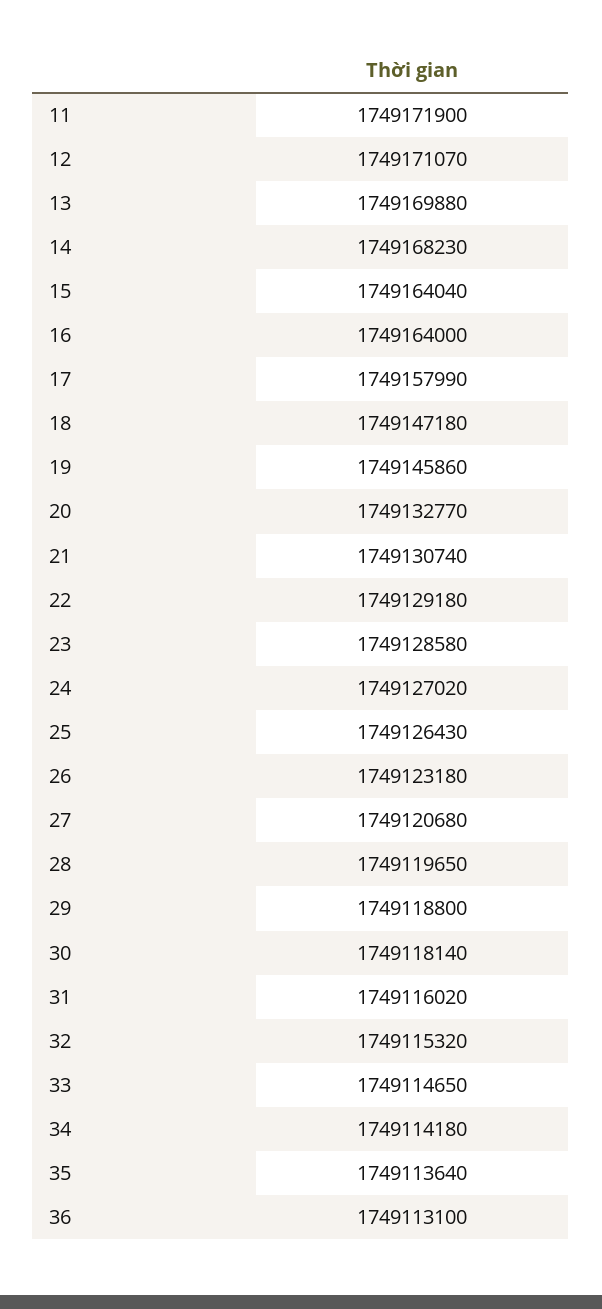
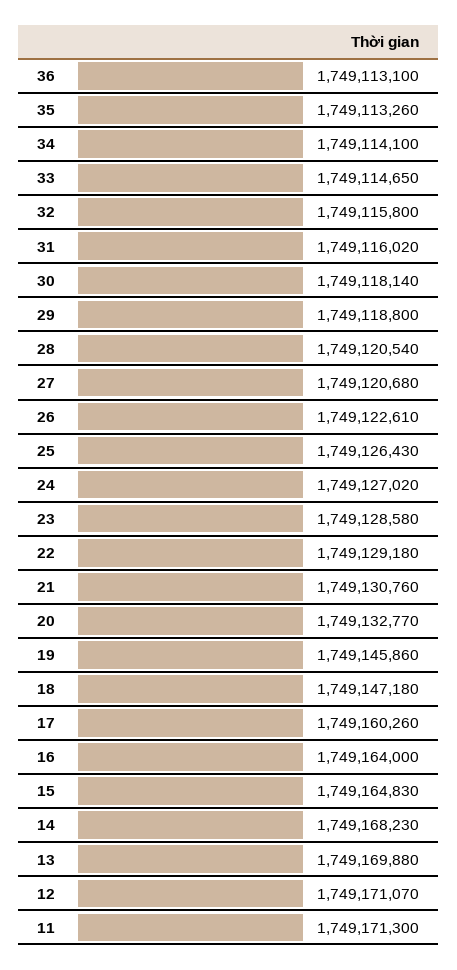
  {
-   "11": 1749171900,
+   "11": 1749171300,
    "12": 1749171070,
    "13": 1749169880,
    "14": 1749168230,
-   "15": 1749164040,
+   "15": 1749164830,
    "16": 1749164000,
-   "17": 1749157990,
+   "17": 1749160260,
    "18": 1749147180,
    "19": 1749145860,
    "20": 1749132770,
-   "21": 1749130740,
+   "21": 1749130760,
    "22": 1749129180,
    "23": 1749128580,
    "24": 1749127020,
    "25": 1749126430,
-   "26": 1749123180,
+   "26": 1749122610,
    "27": 1749120680,
-   "28": 1749119650,
+   "28": 1749120540,
    "29": 1749118800,
    "30": 1749118140,
    "31": 1749116020,
-   "32": 1749115320,
+   "32": 1749115800,
    "33": 1749114650,
-   "34": 1749114180,
+   "34": 1749114100,
-   "35": 1749113640,
+   "35": 1749113260,
    "36": 1749113100
  }

